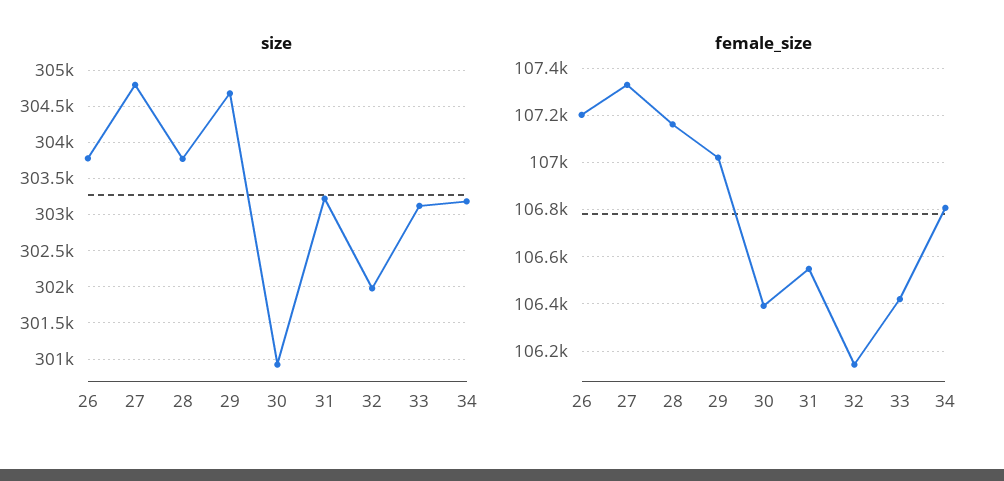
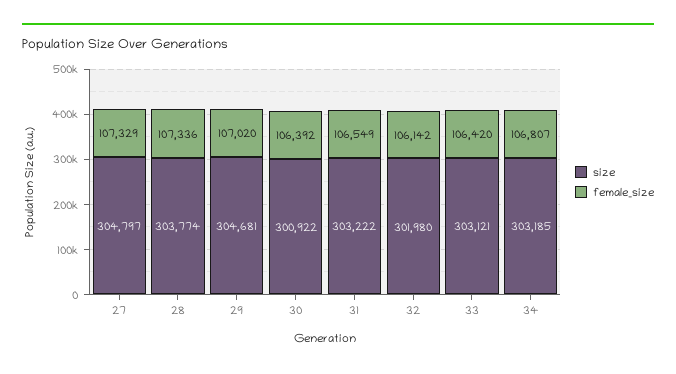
  {
    "size": {
-     "26": 303800,
      "27": 304797,
      "28": 303774,
      "29": 304681,
      "30": 300922,
      "31": 303222,
      "32": 301980,
      "33": 303121,
      "34": 303185
    },
    "female_size": {
-     "26": 107200,
      "27": 107329,
-     "28": 107150,
+     "28": 107336,
      "29": 107020,
      "30": 106392,
      "31": 106549,
      "32": 106142,
      "33": 106420,
      "34": 106807
    }
  }

